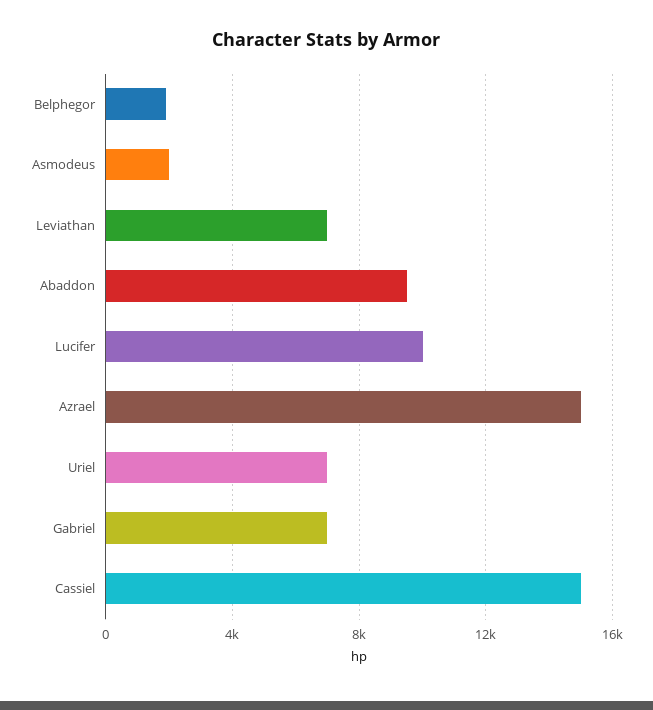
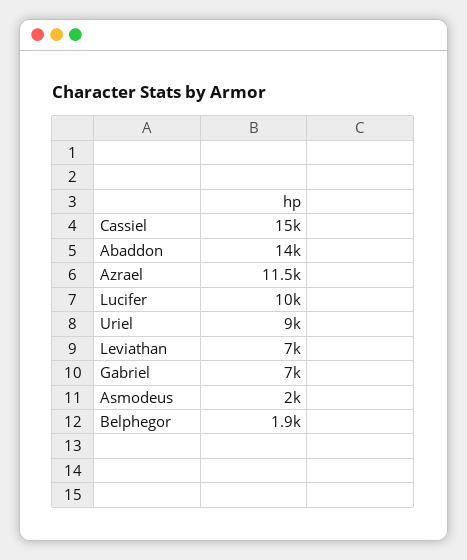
  {
    "Belphegor": 1900,
    "Asmodeus": 2000,
    "Leviathan": 7000,
-   "Abaddon": 9500,
+   "Abaddon": 14000,
    "Lucifer": 10000,
-   "Azrael": 15000,
+   "Azrael": 11500,
-   "Uriel": 7000,
+   "Uriel": 9000,
    "Gabriel": 7000,
    "Cassiel": 15000
  }

